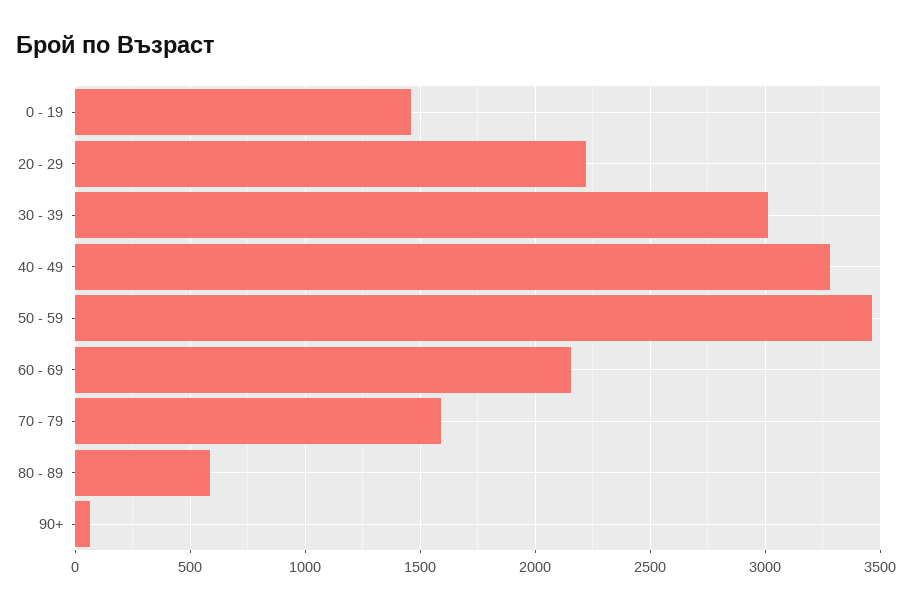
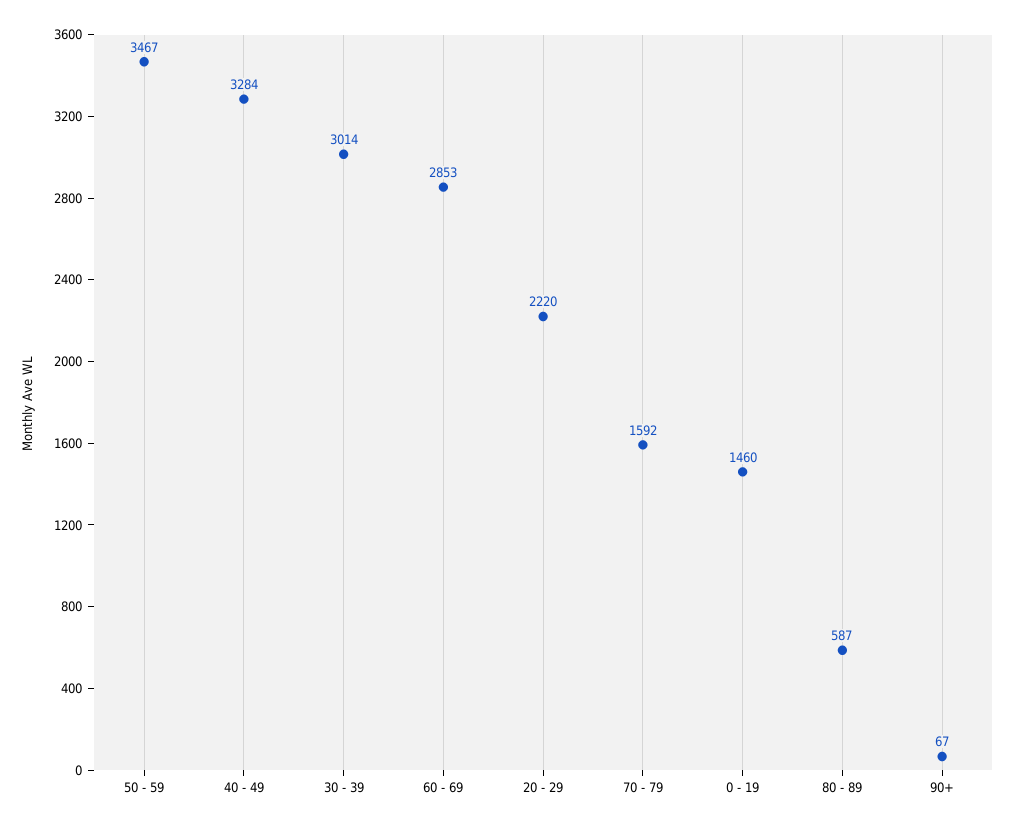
  {
    "0 - 19": 1460,
    "20 - 29": 2220,
    "30 - 39": 3014,
    "40 - 49": 3284,
    "50 - 59": 3467,
-   "60 - 69": 2150,
+   "60 - 69": 2853,
    "70 - 79": 1592,
    "80 - 89": 587,
    "90+": 67
  }

